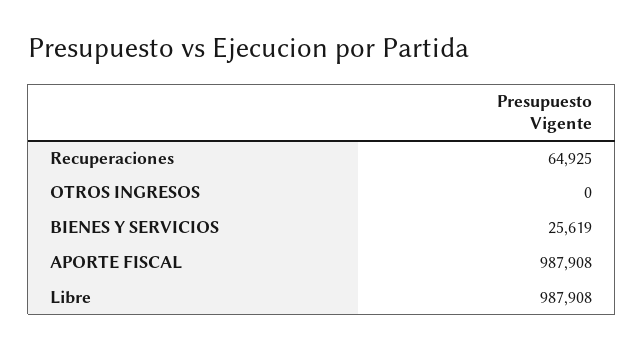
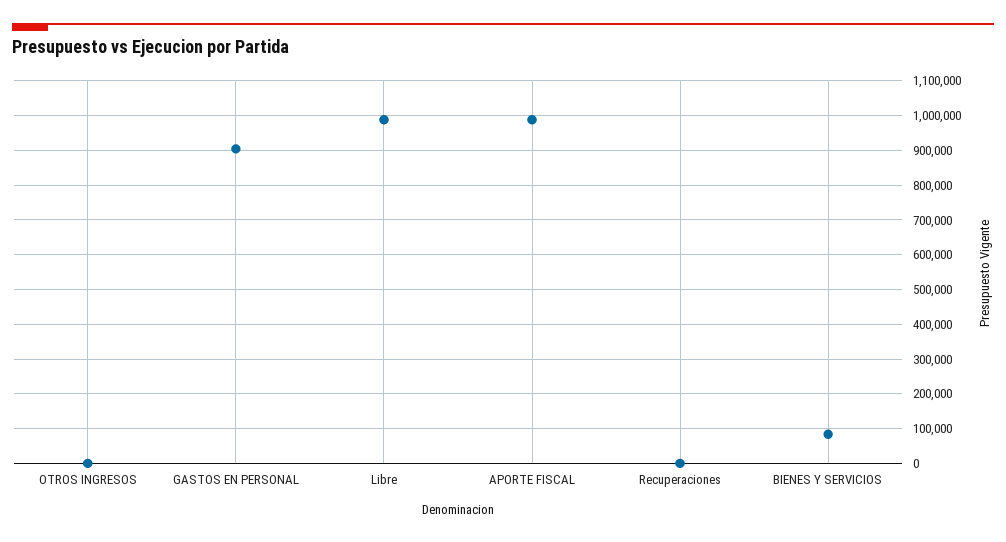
  {
-   "Recuperaciones": 64925,
+   "Recuperaciones": 0,
    "OTROS INGRESOS": 0,
-   "BIENES Y SERVICIOS": 25619,
+   "BIENES Y SERVICIOS": 80000,
    "APORTE FISCAL": 987908,
-   "Libre": 987908
+   "Libre": 987908,
+   "GASTOS EN PERSONAL": 900000
  }

